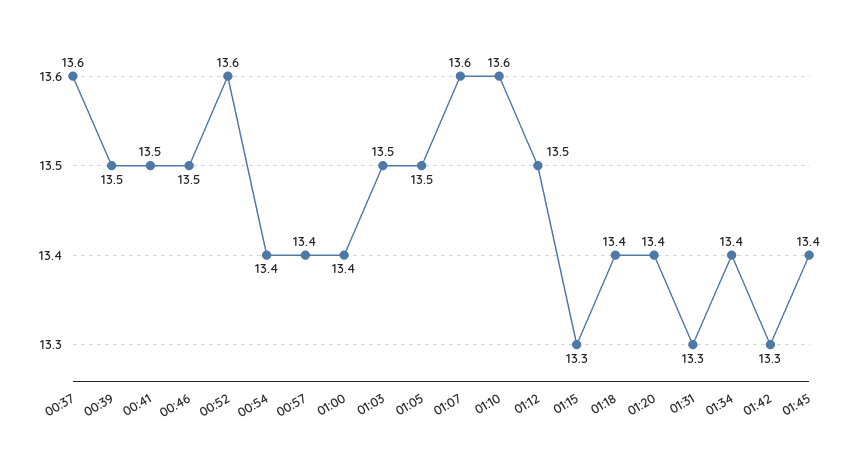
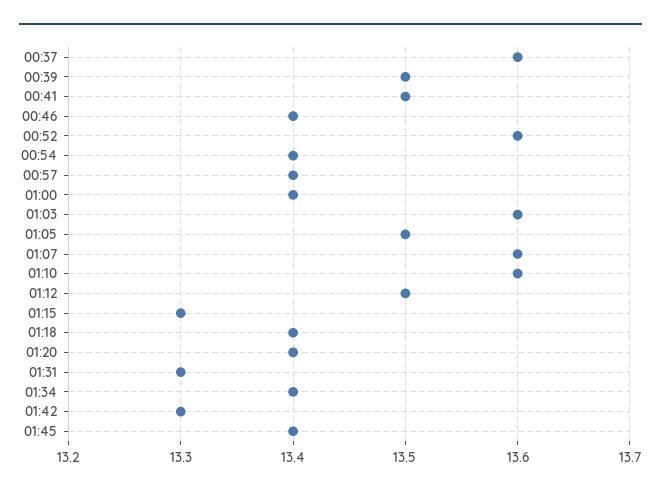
  {
    "00:37": 13.6,
    "00:39": 13.5,
    "00:41": 13.5,
-   "00:46": 13.5,
+   "00:46": 13.4,
    "00:52": 13.6,
    "00:54": 13.4,
    "00:57": 13.4,
    "01:00": 13.4,
-   "01:03": 13.5,
+   "01:03": 13.6,
    "01:05": 13.5,
    "01:07": 13.6,
    "01:10": 13.6,
    "01:12": 13.5,
    "01:15": 13.3,
    "01:18": 13.4,
    "01:20": 13.4,
    "01:31": 13.3,
    "01:34": 13.4,
    "01:42": 13.3,
    "01:45": 13.4
  }

